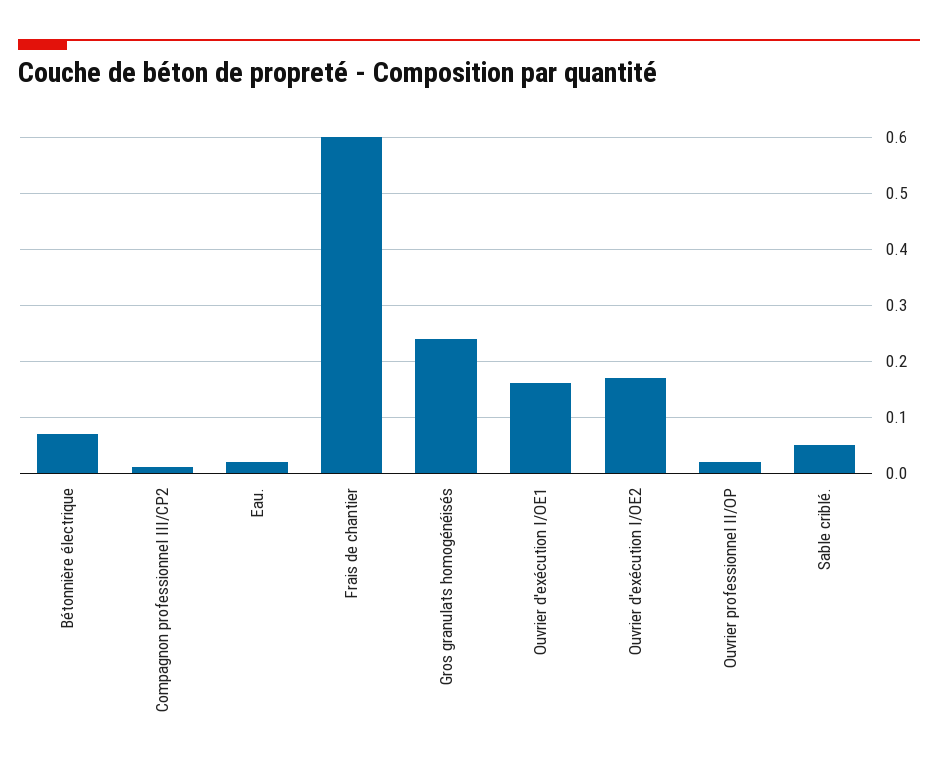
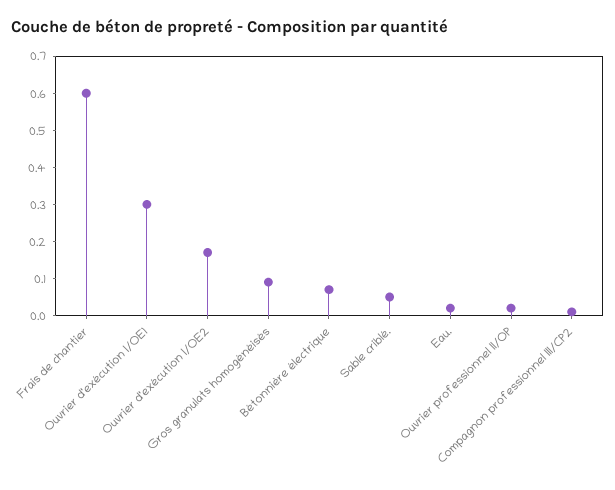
  {
    "Bétonnière électrique": 0.05,
    "Compagnon professionnel III/CP2": 0,
    "Eau.": 0,
    "Frais de chantier": 0.6,
-   "Gros granulats homogénéisés": 0.25,
+   "Gros granulats homogénéisés": 0.1,
-   "Ouvrier d'exécution I/OE1": 0.15,
+   "Ouvrier d'exécution I/OE1": 0.3,
    "Ouvrier d'exécution I/OE2": 0.15,
    "Ouvrier professionnel II/OP": 0,
    "Sable criblé.": 0.05
  }

